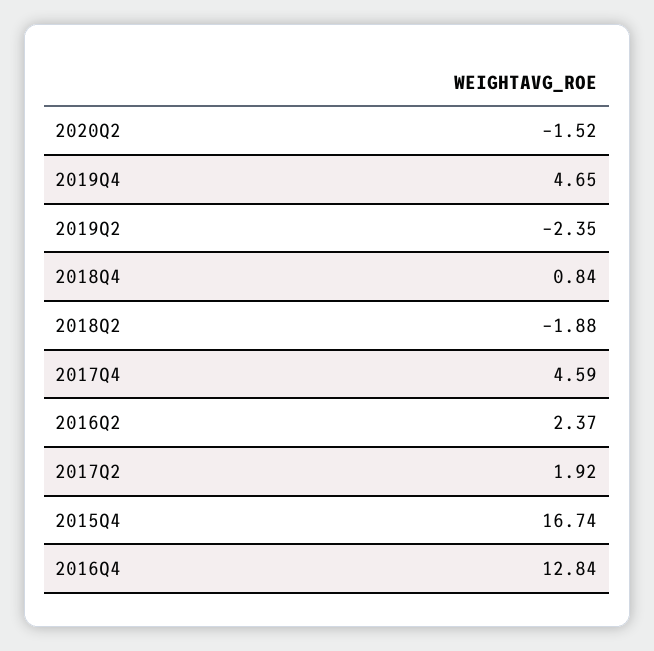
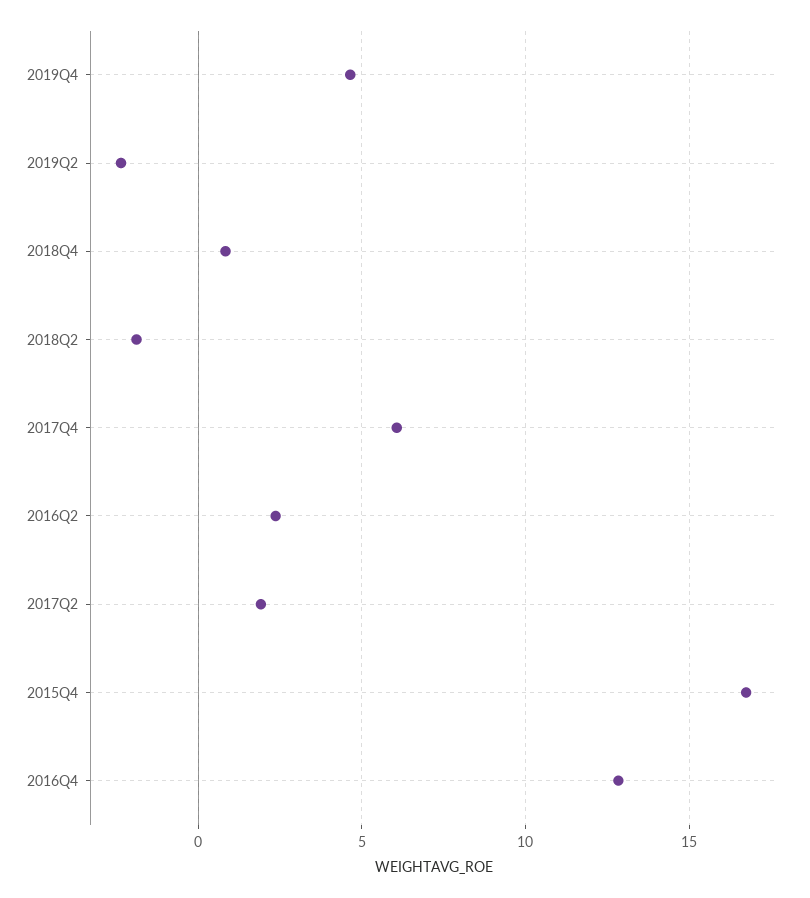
  {
-   "2020Q2": -1.52,
    "2019Q4": 4.65,
    "2019Q2": -2.35,
    "2018Q4": 0.84,
    "2018Q2": -1.88,
-   "2017Q4": 4.59,
+   "2017Q4": 6,
    "2016Q2": 2.37,
    "2017Q2": 1.92,
    "2015Q4": 16.74,
    "2016Q4": 12.84
  }

